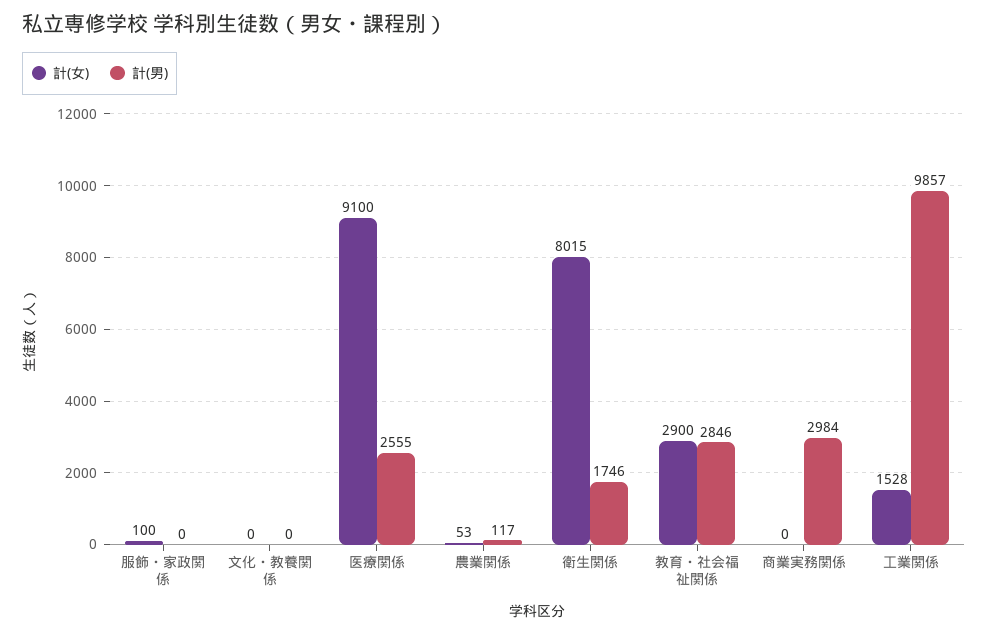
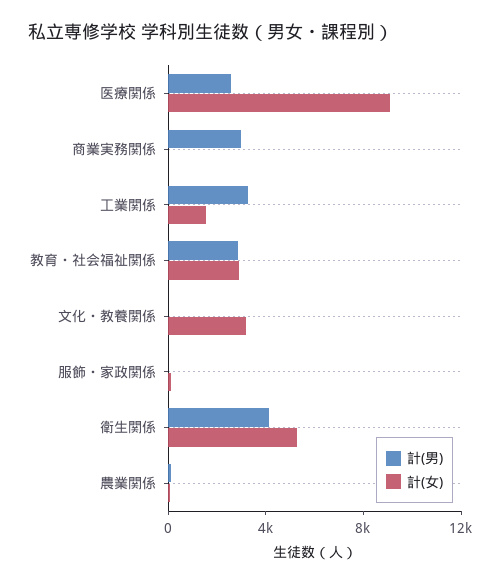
  {
    "計(女)": {
      "服飾・家政関係": 100,
-     "文化・教養関係": 0,
+     "文化・教養関係": 3000,
      "医療関係": 9100,
      "農業関係": 53,
-     "衛生関係": 8015,
+     "衛生関係": 5000,
      "教育・社会福祉関係": 2900,
      "商業実務関係": 0,
      "工業関係": 1528
    },
    "計(男)": {
      "服飾・家政関係": 0,
      "文化・教養関係": 0,
      "医療関係": 2555,
      "農業関係": 117,
-     "衛生関係": 1746,
+     "衛生関係": 4000,
      "教育・社会福祉関係": 2846,
      "商業実務関係": 2984,
-     "工業関係": 9857
+     "工業関係": 3000
    }
  }

